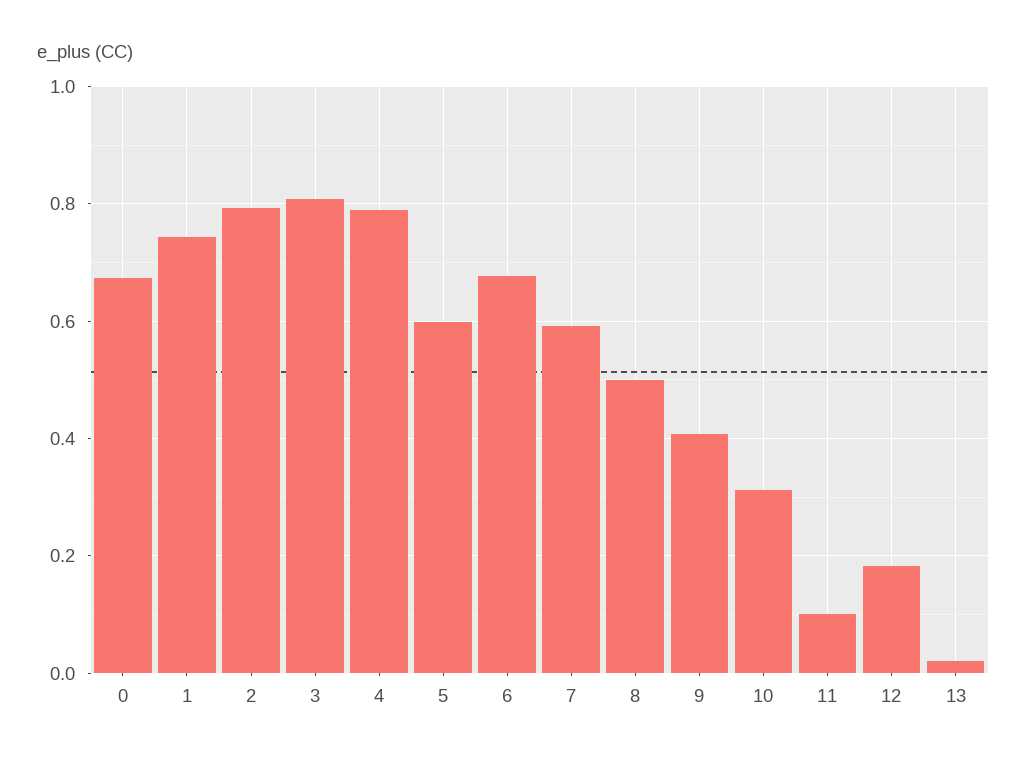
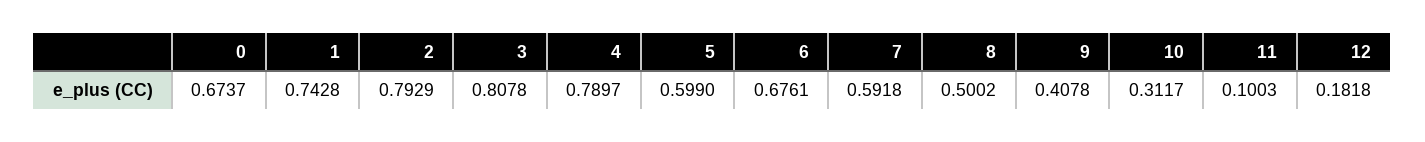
  {
    "0": 0.6737,
    "1": 0.7428,
    "2": 0.7929,
    "3": 0.8078,
    "4": 0.7897,
    "5": 0.599,
    "6": 0.6761,
    "7": 0.5918,
    "8": 0.5002,
    "9": 0.4078,
    "10": 0.3117,
    "11": 0.1003,
-   "12": 0.1818,
+   "12": 0.1818
-   "13": 0.02
  }

